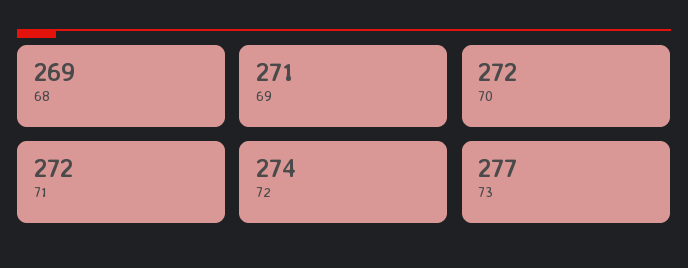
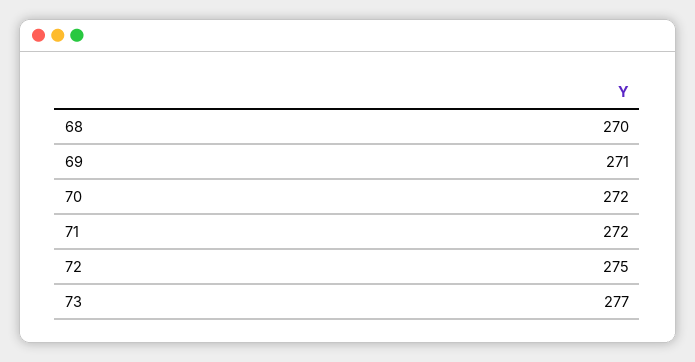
  {
-   "68": 269,
+   "68": 270,
    "69": 271,
    "70": 272,
    "71": 272,
-   "72": 274,
+   "72": 275,
    "73": 277
  }

